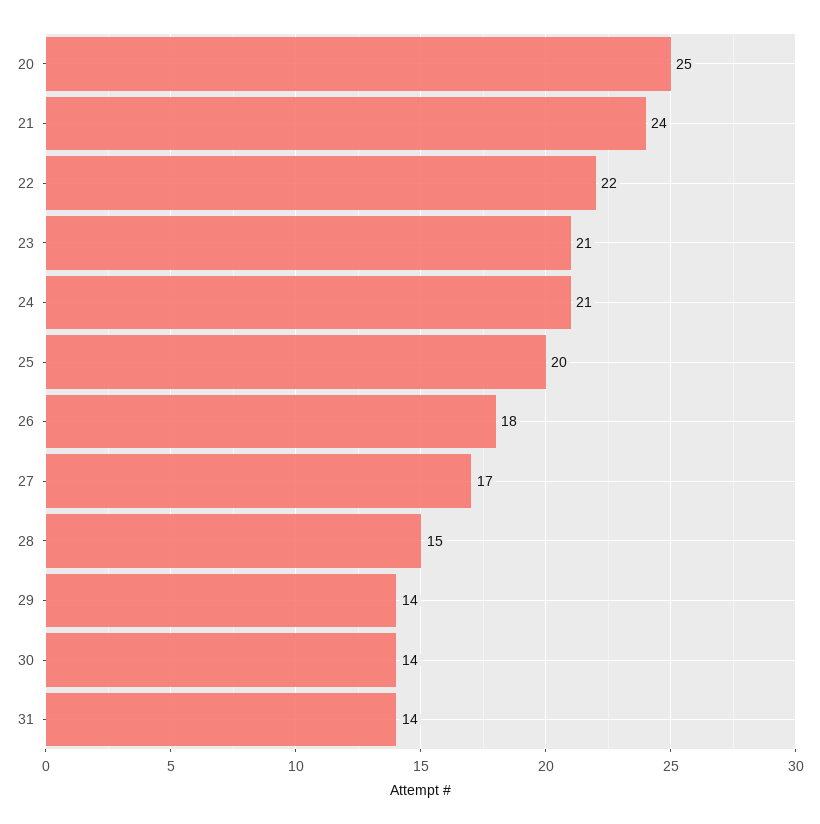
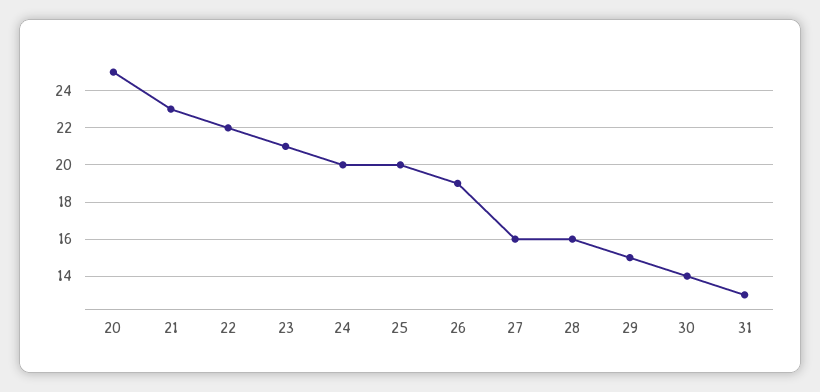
  {
    "20": 25,
-   "21": 24,
+   "21": 23,
    "22": 22,
    "23": 21,
-   "24": 21,
+   "24": 20,
    "25": 20,
-   "26": 18,
+   "26": 19,
-   "27": 17,
+   "27": 16,
-   "28": 15,
+   "28": 16,
-   "29": 14,
+   "29": 15,
    "30": 14,
-   "31": 14
+   "31": 13
  }

